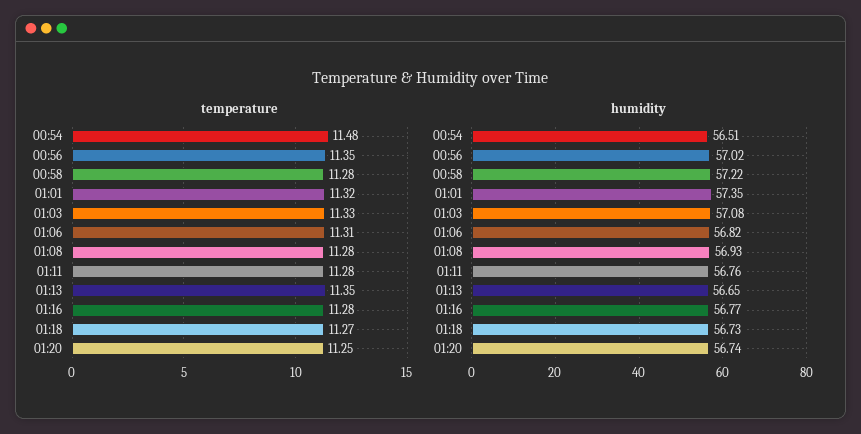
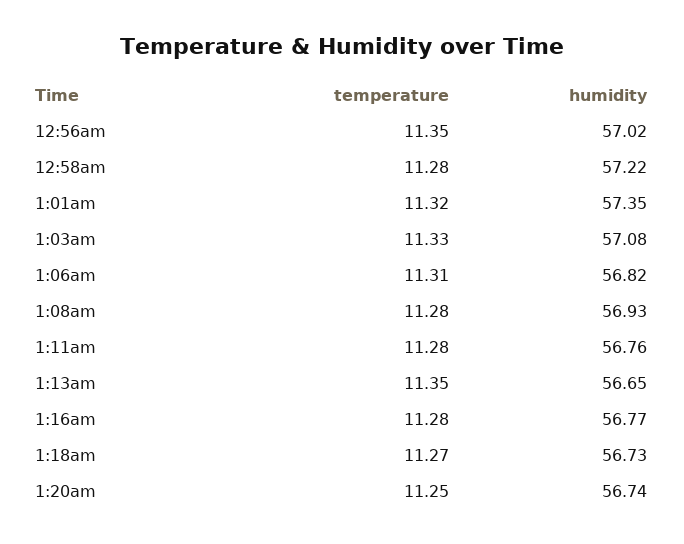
  {
    "temperature": {
-     "00:54": 11.48,
      "00:56": 11.35,
      "00:58": 11.28,
      "01:01": 11.32,
      "01:03": 11.33,
      "01:06": 11.31,
      "01:08": 11.28,
      "01:11": 11.28,
      "01:13": 11.35,
      "01:16": 11.28,
      "01:18": 11.27,
      "01:20": 11.25
    },
    "humidity": {
-     "00:54": 56.51,
      "00:56": 57.02,
      "00:58": 57.22,
      "01:01": 57.35,
      "01:03": 57.08,
      "01:06": 56.82,
      "01:08": 56.93,
      "01:11": 56.76,
      "01:13": 56.65,
      "01:16": 56.77,
      "01:18": 56.73,
      "01:20": 56.74
    }
  }

